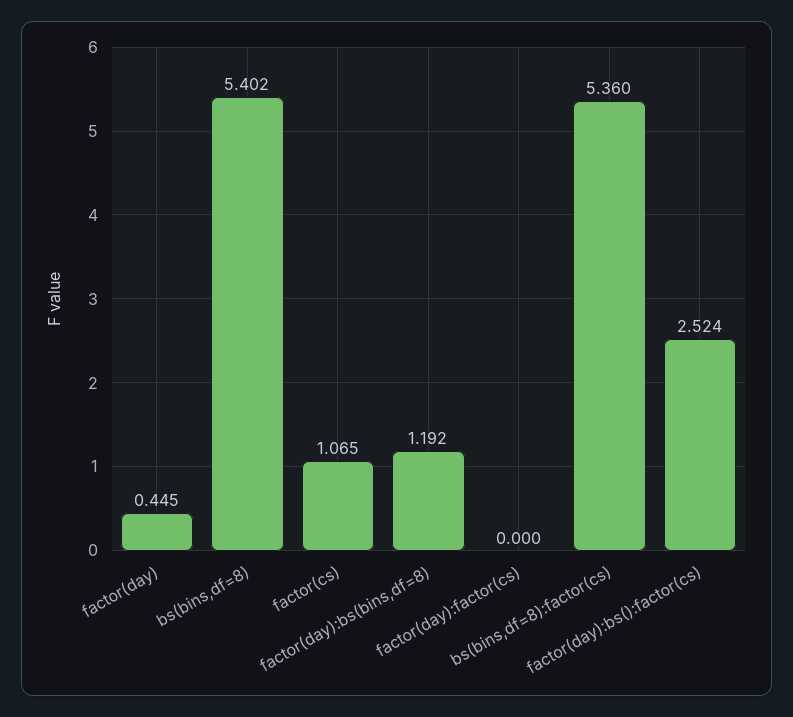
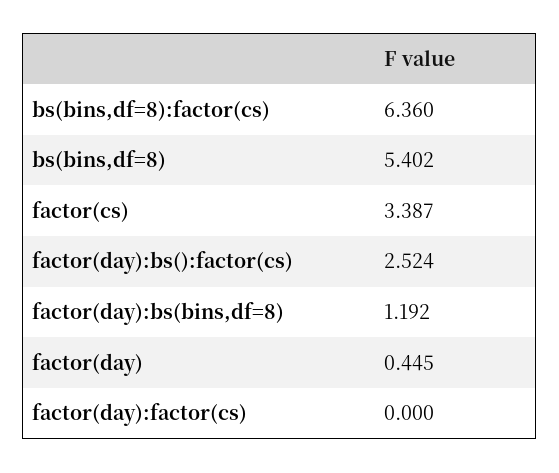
  {
    "factor(day)": 0.445,
    "bs(bins,df=8)": 5.402,
-   "factor(cs)": 1.065,
+   "factor(cs)": 3.387,
    "factor(day):bs(bins,df=8)": 1.192,
    "factor(day):factor(cs)": 0,
-   "bs(bins,df=8):factor(cs)": 5.36,
+   "bs(bins,df=8):factor(cs)": 6.36,
    "factor(day):bs():factor(cs)": 2.524
  }

